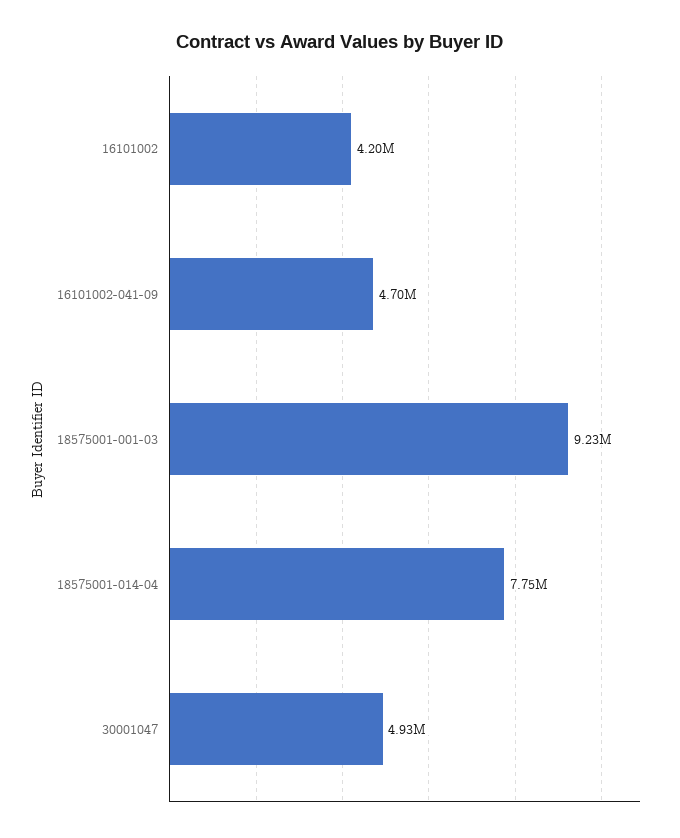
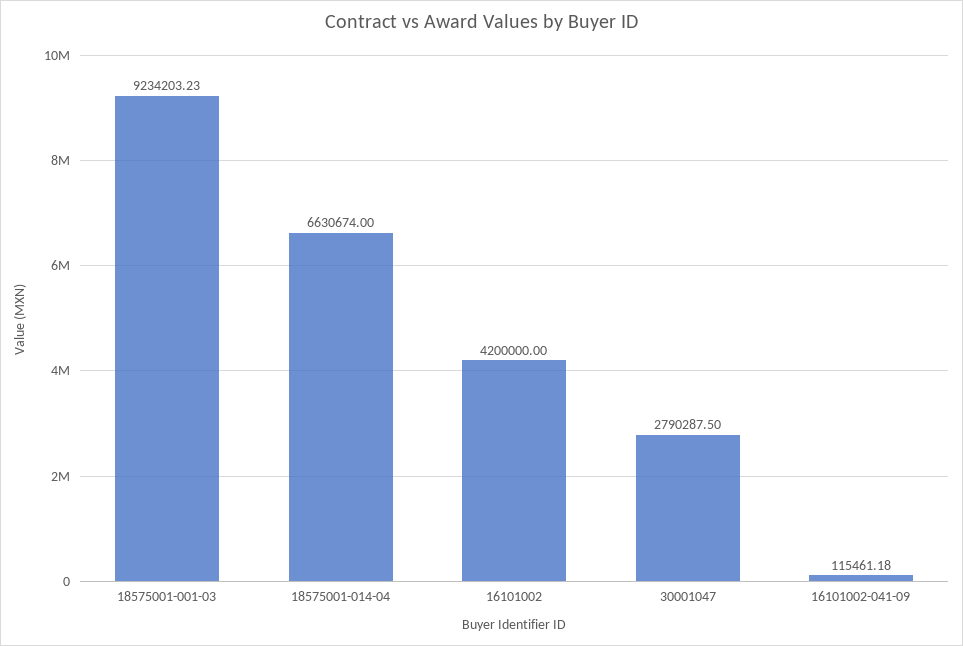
  {
    "16101002": 4200000,
-   "16101002-041-09": 4700000,
+   "16101002-041-09": 115461.18,
    "18575001-001-03": 9234203.23,
-   "18575001-014-04": 7750000,
+   "18575001-014-04": 6630674,
-   "30001047": 4930000
+   "30001047": 2790287.5
  }

